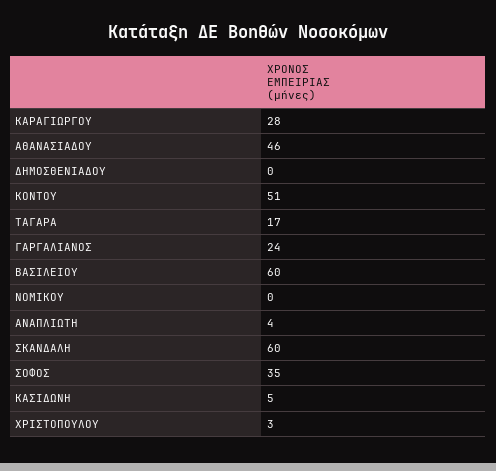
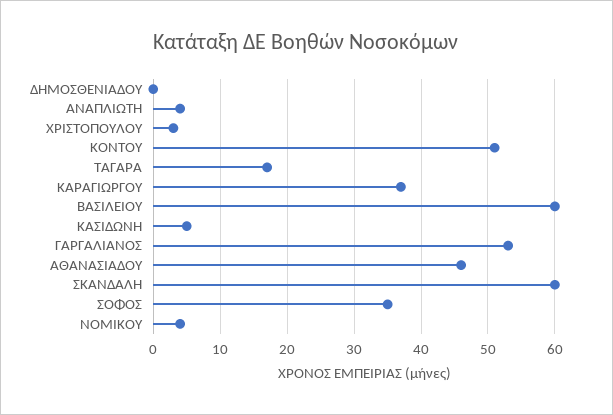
  {
-   "ΚΑΡΑΓΙΩΡΓΟΥ": 28,
+   "ΚΑΡΑΓΙΩΡΓΟΥ": 37,
    "ΑΘΑΝΑΣΙΑΔΟΥ": 46,
    "ΔΗΜΟΣΘΕΝΙΑΔΟΥ": 0,
    "ΚΟΝΤΟΥ": 51,
    "ΤΑΓΑΡΑ": 17,
-   "ΓΑΡΓΑΛΙΑΝΟΣ": 24,
+   "ΓΑΡΓΑΛΙΑΝΟΣ": 53,
    "ΒΑΣΙΛΕΙΟΥ": 60,
-   "ΝΟΜΙΚΟΥ": 0,
+   "ΝΟΜΙΚΟΥ": 4,
    "ΑΝΑΠΛΙΩΤΗ": 4,
    "ΣΚΑΝΔΑΛΗ": 60,
    "ΣΟΦΟΣ": 35,
    "ΚΑΣΙΔΩΝΗ": 5,
    "ΧΡΙΣΤΟΠΟΥΛΟΥ": 3
  }

